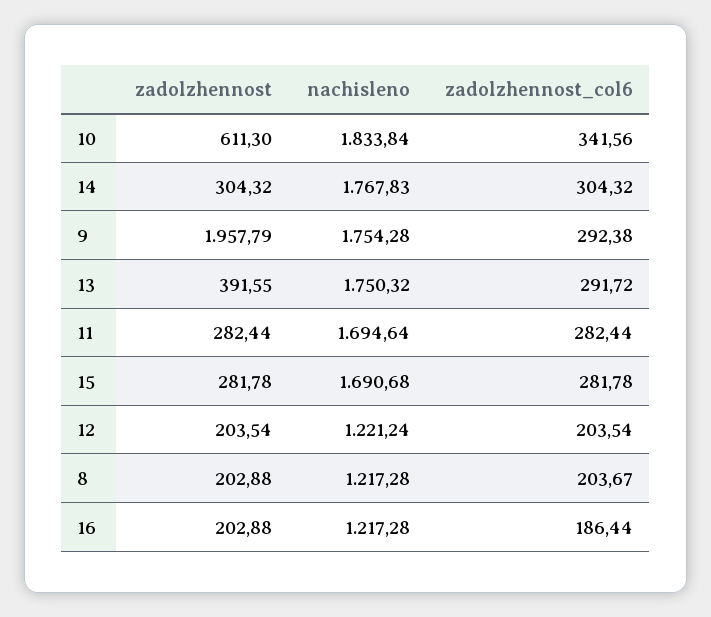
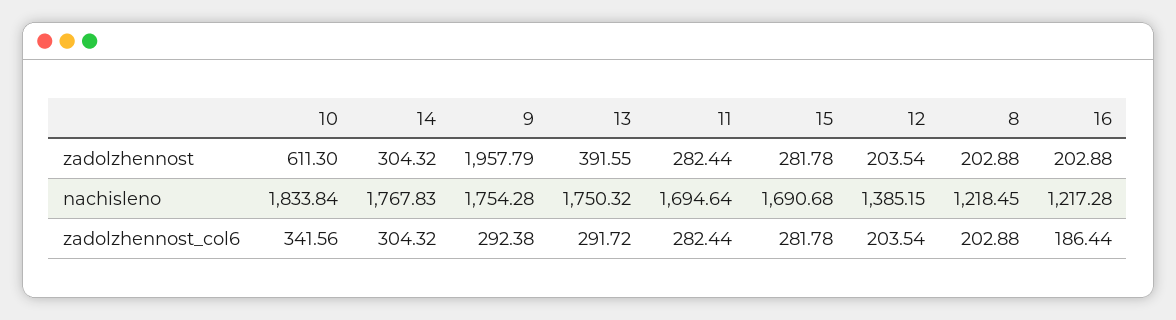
  {
    "zadolzhennost": {
      "10": 611.3,
      "14": 304.32,
      "9": 1957.79,
      "13": 391.55,
      "11": 282.44,
      "15": 281.78,
      "12": 203.54,
      "8": 202.88,
      "16": 202.88
    },
    "nachisleno": {
      "10": 1833.84,
      "14": 1767.83,
      "9": 1754.28,
      "13": 1750.32,
      "11": 1694.64,
      "15": 1690.68,
-     "12": 1221.24,
+     "12": 1385.15,
-     "8": 1217.28,
+     "8": 1218.45,
      "16": 1217.28
    },
    "zadolzhennost_col6": {
      "10": 341.56,
      "14": 304.32,
      "9": 292.38,
      "13": 291.72,
      "11": 282.44,
      "15": 281.78,
      "12": 203.54,
-     "8": 203.67,
+     "8": 202.88,
      "16": 186.44
    }
  }

